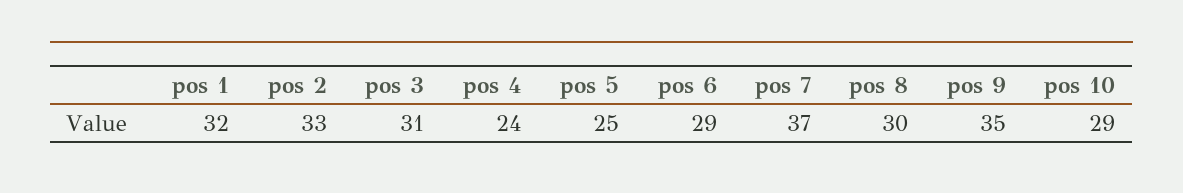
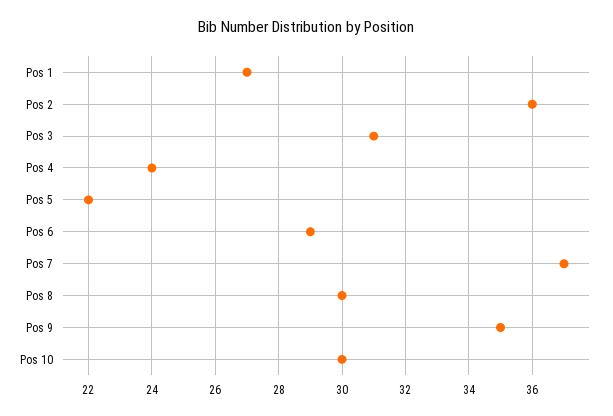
  {
-   "pos 1": 32,
+   "pos 1": 27,
-   "pos 2": 33,
+   "pos 2": 36,
    "pos 3": 31,
    "pos 4": 24,
-   "pos 5": 25,
+   "pos 5": 22,
    "pos 6": 29,
    "pos 7": 37,
    "pos 8": 30,
    "pos 9": 35,
-   "pos 10": 29
+   "pos 10": 30
  }

